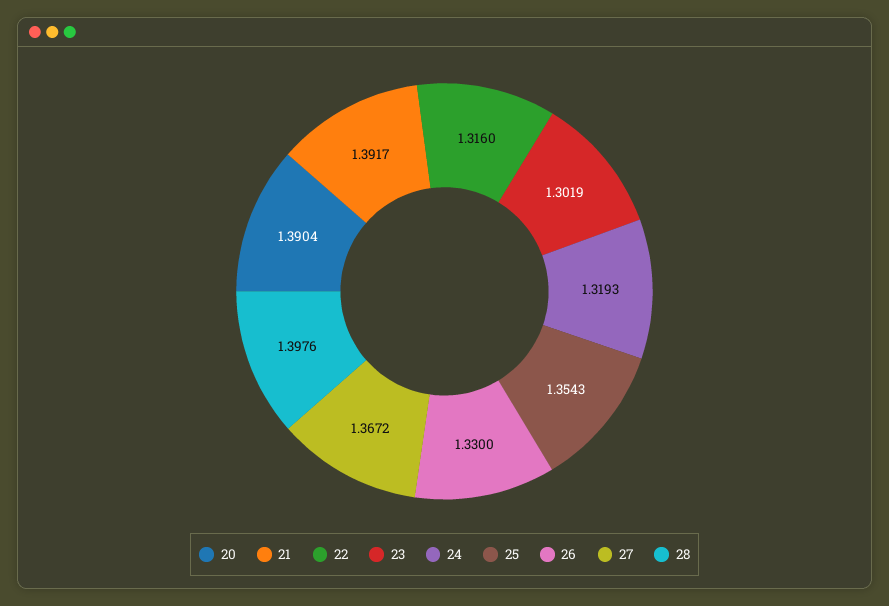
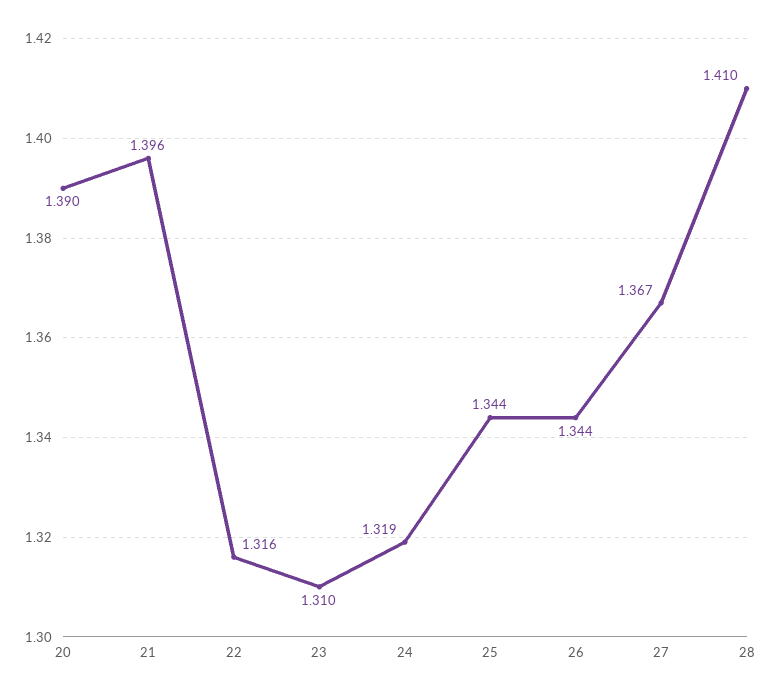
  {
    "20": 1.3904,
-   "21": 1.3917,
+   "21": 1.396,
    "22": 1.316,
-   "23": 1.3019,
+   "23": 1.31,
    "24": 1.3193,
-   "25": 1.3543,
+   "25": 1.344,
-   "26": 1.33,
+   "26": 1.344,
    "27": 1.3672,
-   "28": 1.3976
+   "28": 1.41
  }

